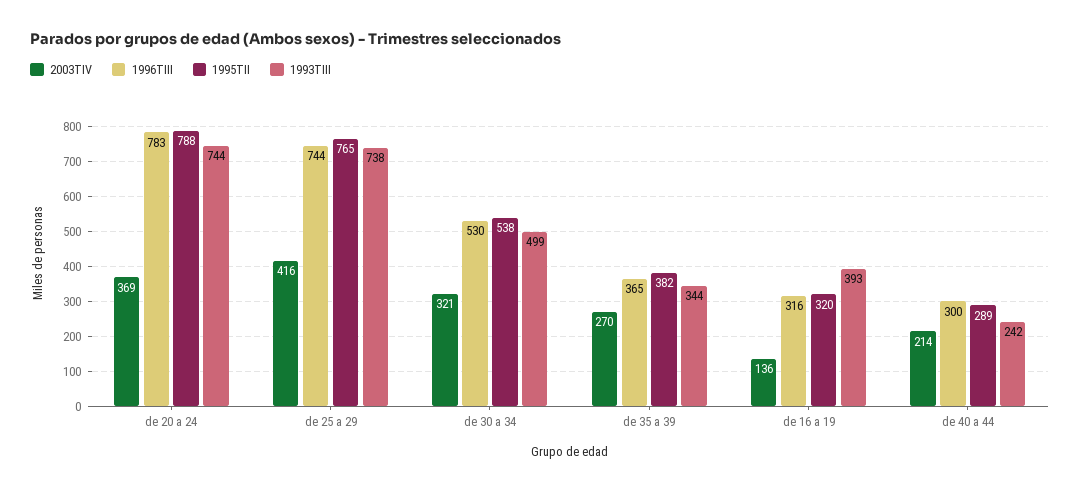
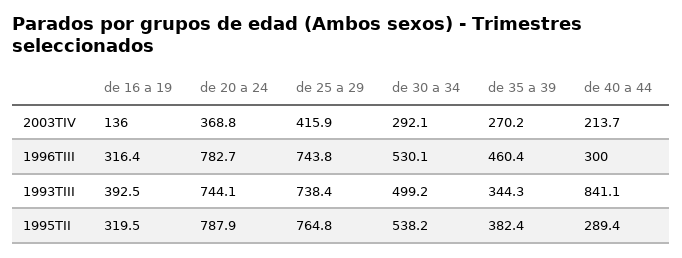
  {
    "2003TIV": {
      "de 20 a 24": 368.8,
      "de 25 a 29": 415.9,
-     "de 30 a 34": 321,
+     "de 30 a 34": 292.1,
      "de 35 a 39": 270.2,
      "de 16 a 19": 136,
      "de 40 a 44": 213.7
    },
    "1996TIII": {
      "de 20 a 24": 782.7,
      "de 25 a 29": 743.8,
      "de 30 a 34": 530.1,
-     "de 35 a 39": 365,
+     "de 35 a 39": 460.4,
      "de 16 a 19": 316.4,
      "de 40 a 44": 300
    },
    "1995TII": {
      "de 20 a 24": 787.9,
      "de 25 a 29": 764.8,
      "de 30 a 34": 538.2,
      "de 35 a 39": 382.4,
      "de 16 a 19": 319.5,
      "de 40 a 44": 289.4
    },
    "1993TIII": {
      "de 20 a 24": 744.1,
      "de 25 a 29": 738.4,
      "de 30 a 34": 499.2,
      "de 35 a 39": 344.3,
      "de 16 a 19": 392.5,
-     "de 40 a 44": 242
+     "de 40 a 44": 841.1
    }
  }

